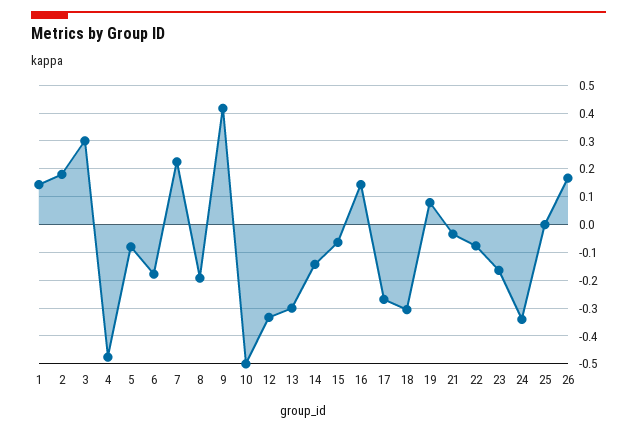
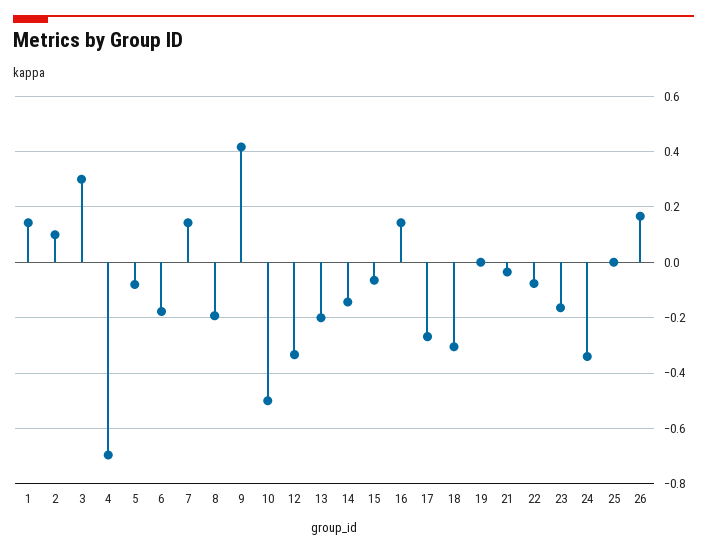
  {
    "1": 0.15,
-   "2": 0.175,
+   "2": 0.1,
    "3": 0.3,
-   "4": -0.475,
+   "4": -0.7,
    "5": -0.075,
    "6": -0.175,
-   "7": 0.225,
+   "7": 0.15,
    "8": -0.2,
    "9": 0.425,
    "10": -0.5,
    "12": -0.325,
-   "13": -0.3,
+   "13": -0.2,
    "14": -0.15,
    "15": -0.075,
    "16": 0.15,
    "17": -0.275,
    "18": -0.3,
-   "19": 0.075,
+   "19": 0,
    "21": -0.025,
    "22": -0.075,
    "23": -0.175,
    "24": -0.35,
    "25": 0,
    "26": 0.175
  }

